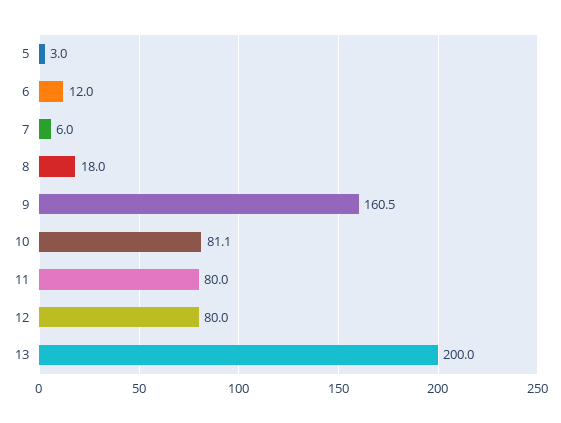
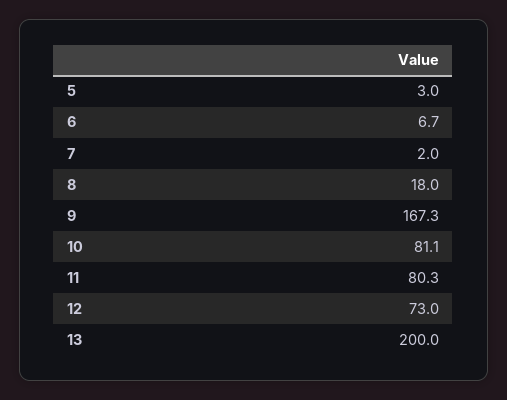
  {
    "5": 3,
-   "6": 12,
+   "6": 6.7,
-   "7": 6,
+   "7": 2,
    "8": 18,
-   "9": 160.5,
+   "9": 167.3,
    "10": 81.1,
-   "11": 80,
+   "11": 80.3,
-   "12": 80,
+   "12": 73,
    "13": 200
  }

